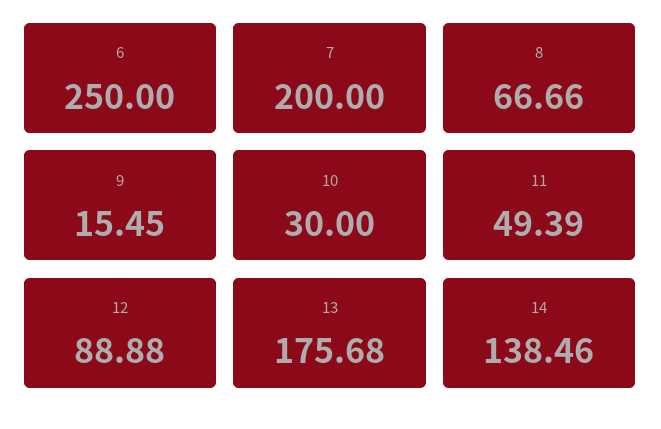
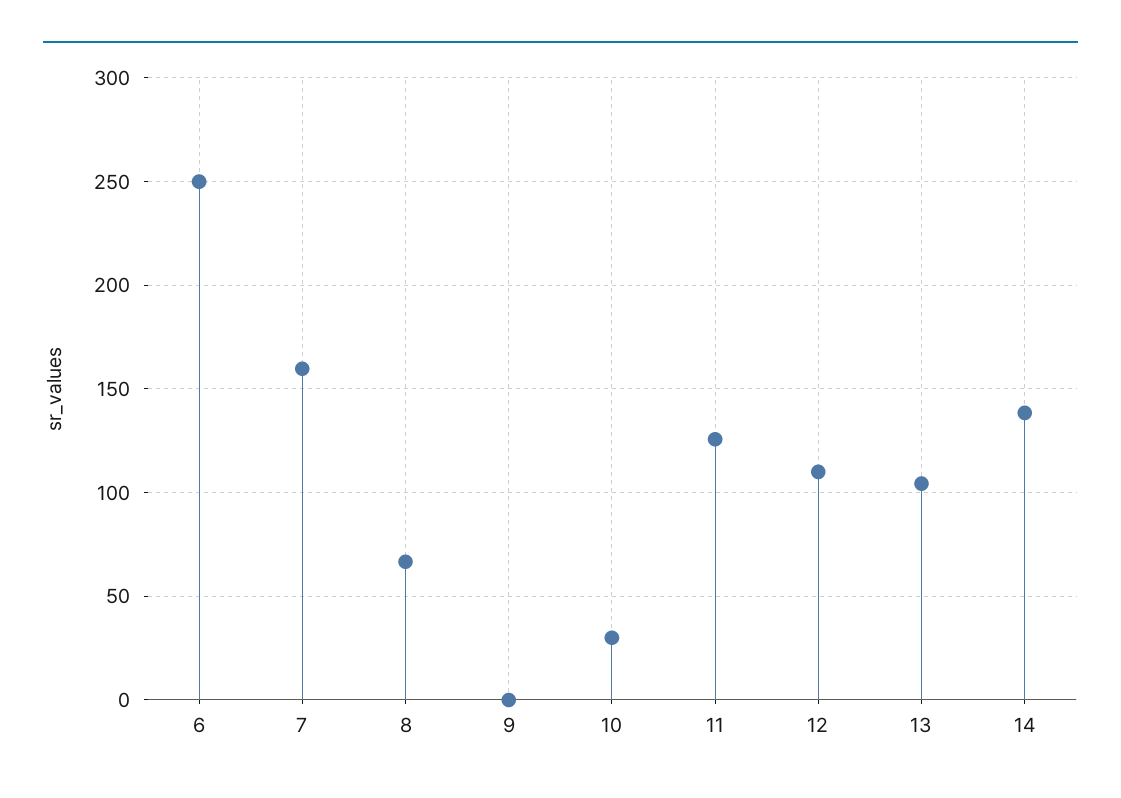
  {
    "6": 250,
-   "7": 200,
+   "7": 160,
    "8": 66.66,
-   "9": 15.45,
+   "9": 0,
    "10": 30,
-   "11": 49.39,
+   "11": 125,
-   "12": 88.88,
+   "12": 110,
-   "13": 175.68,
+   "13": 105,
    "14": 138.46
  }

